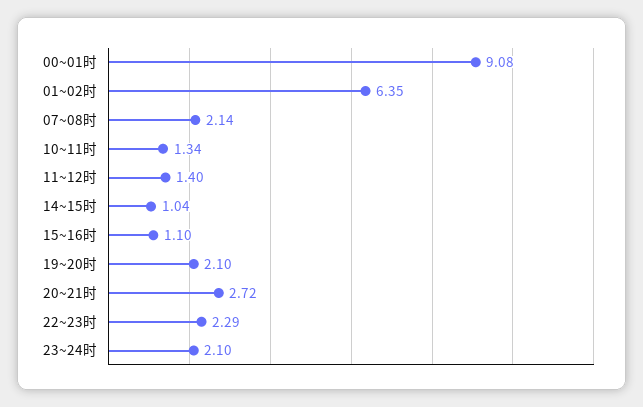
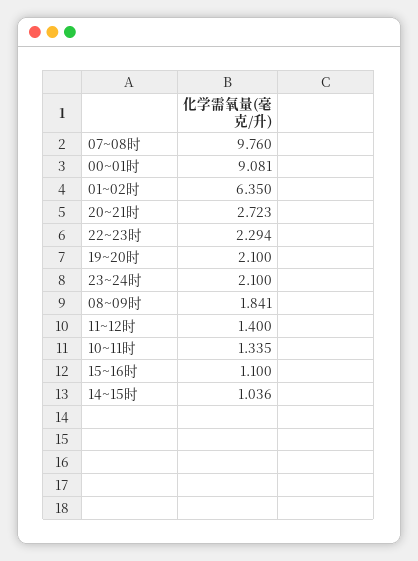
  {
    "00~01时": 9.081,
    "01~02时": 6.35,
-   "07~08时": 2.14,
+   "07~08时": 9.76,
    "10~11时": 1.335,
    "11~12时": 1.4,
    "14~15时": 1.036,
    "15~16时": 1.1,
    "19~20时": 2.1,
    "20~21时": 2.723,
    "22~23时": 2.294,
-   "23~24时": 2.1
+   "23~24时": 2.1,
+   "08~09时": 1.841
  }

